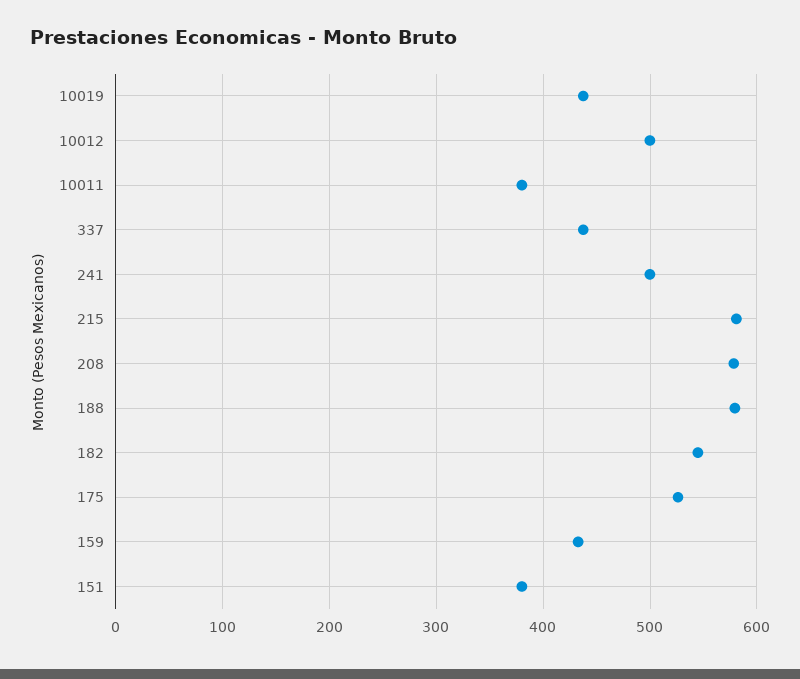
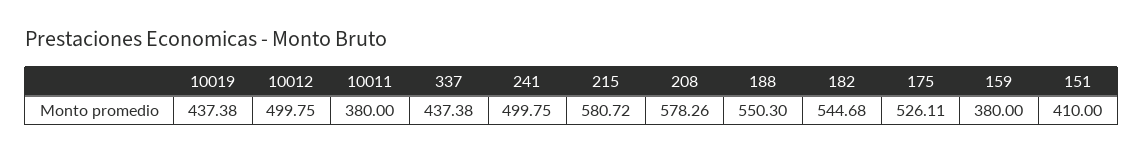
  {
    "10019": 437.38,
    "10012": 499.75,
    "10011": 380,
    "337": 437.38,
    "241": 499.75,
    "215": 580.72,
    "208": 578.26,
-   "188": 580,
+   "188": 550.3,
    "182": 544.68,
    "175": 526.11,
-   "159": 430,
+   "159": 380,
-   "151": 380
+   "151": 410
  }

